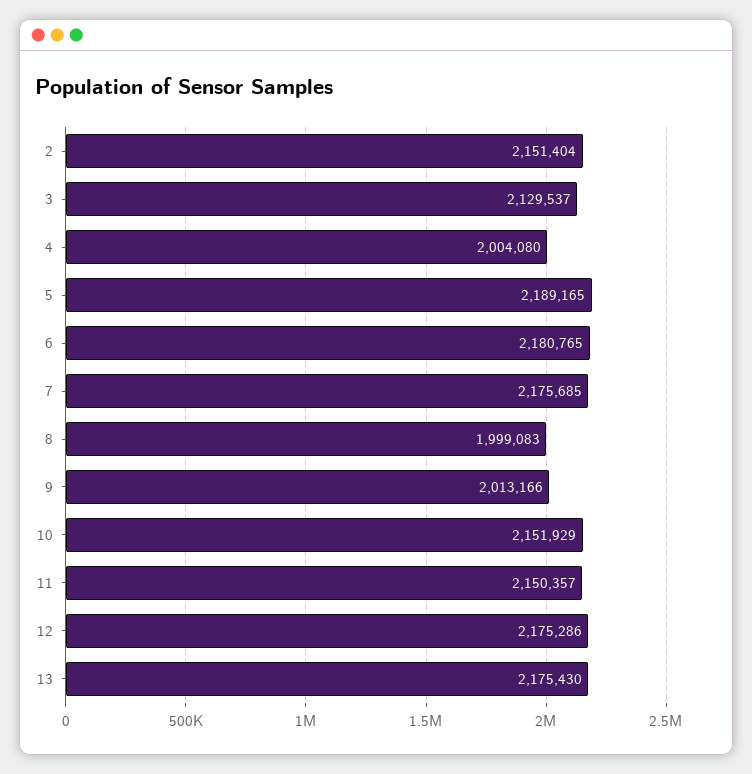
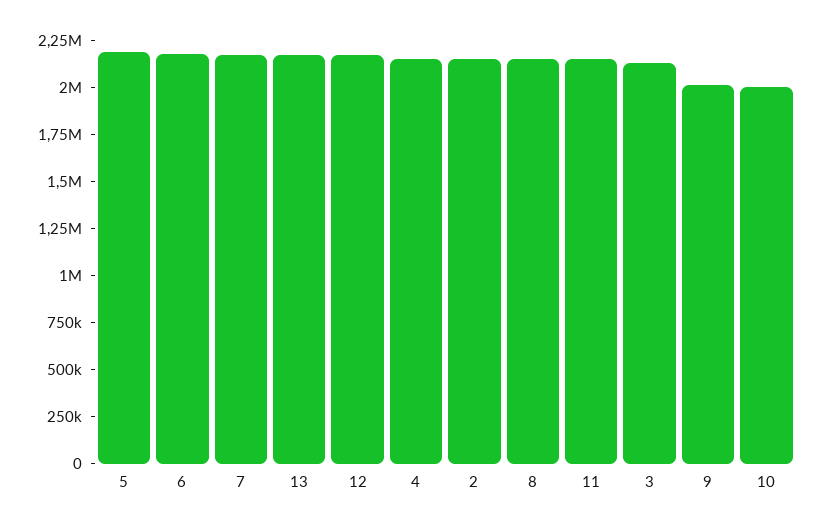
  {
    "2": 2151404,
    "3": 2129537,
-   "4": 2004080,
+   "4": 2150000,
    "5": 2189165,
    "6": 2180765,
    "7": 2175685,
-   "8": 1999083,
+   "8": 2150000,
    "9": 2013166,
-   "10": 2151929,
+   "10": 2000000,
    "11": 2150357,
    "12": 2175286,
    "13": 2175430
  }

